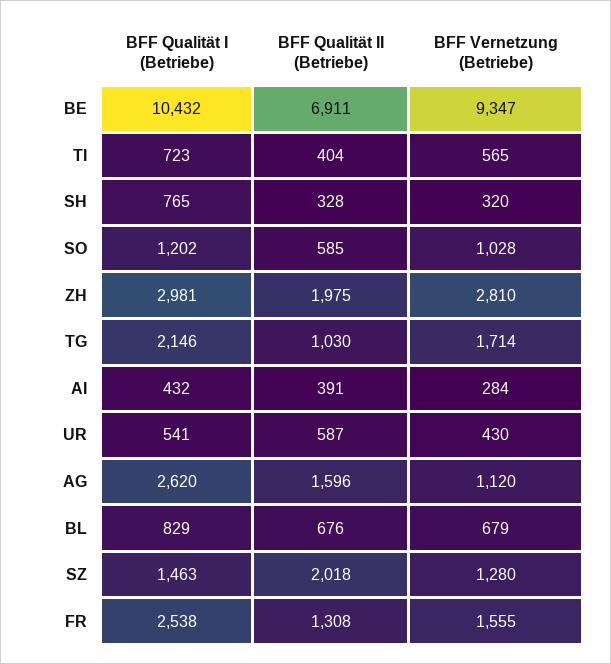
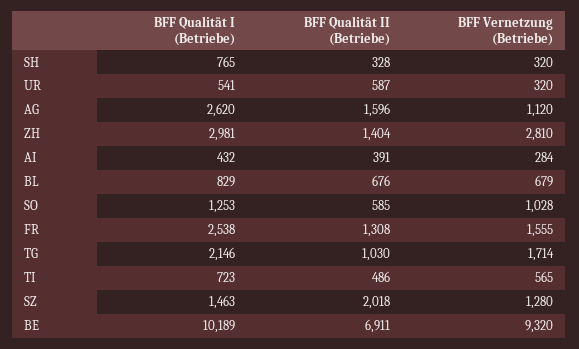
  {
    "BFF Qualität I (Betriebe)": {
-     "BE": 10432,
+     "BE": 10189,
      "TI": 723,
      "SH": 765,
-     "SO": 1202,
+     "SO": 1253,
      "ZH": 2981,
      "TG": 2146,
      "AI": 432,
      "UR": 541,
      "AG": 2620,
      "BL": 829,
      "SZ": 1463,
      "FR": 2538
    },
    "BFF Qualität II (Betriebe)": {
      "BE": 6911,
-     "TI": 404,
+     "TI": 486,
      "SH": 328,
      "SO": 585,
-     "ZH": 1975,
+     "ZH": 1404,
      "TG": 1030,
      "AI": 391,
      "UR": 587,
      "AG": 1596,
      "BL": 676,
      "SZ": 2018,
      "FR": 1308
    },
    "BFF Vernetzung (Betriebe)": {
-     "BE": 9347,
+     "BE": 9320,
      "TI": 565,
      "SH": 320,
      "SO": 1028,
      "ZH": 2810,
      "TG": 1714,
      "AI": 284,
-     "UR": 430,
+     "UR": 320,
      "AG": 1120,
      "BL": 679,
      "SZ": 1280,
      "FR": 1555
    }
  }

